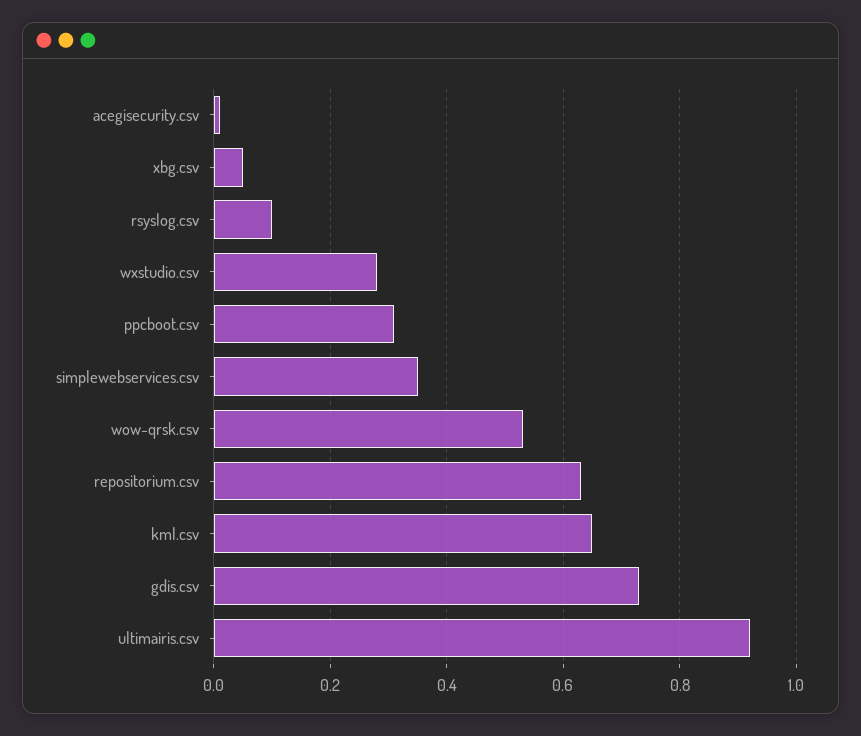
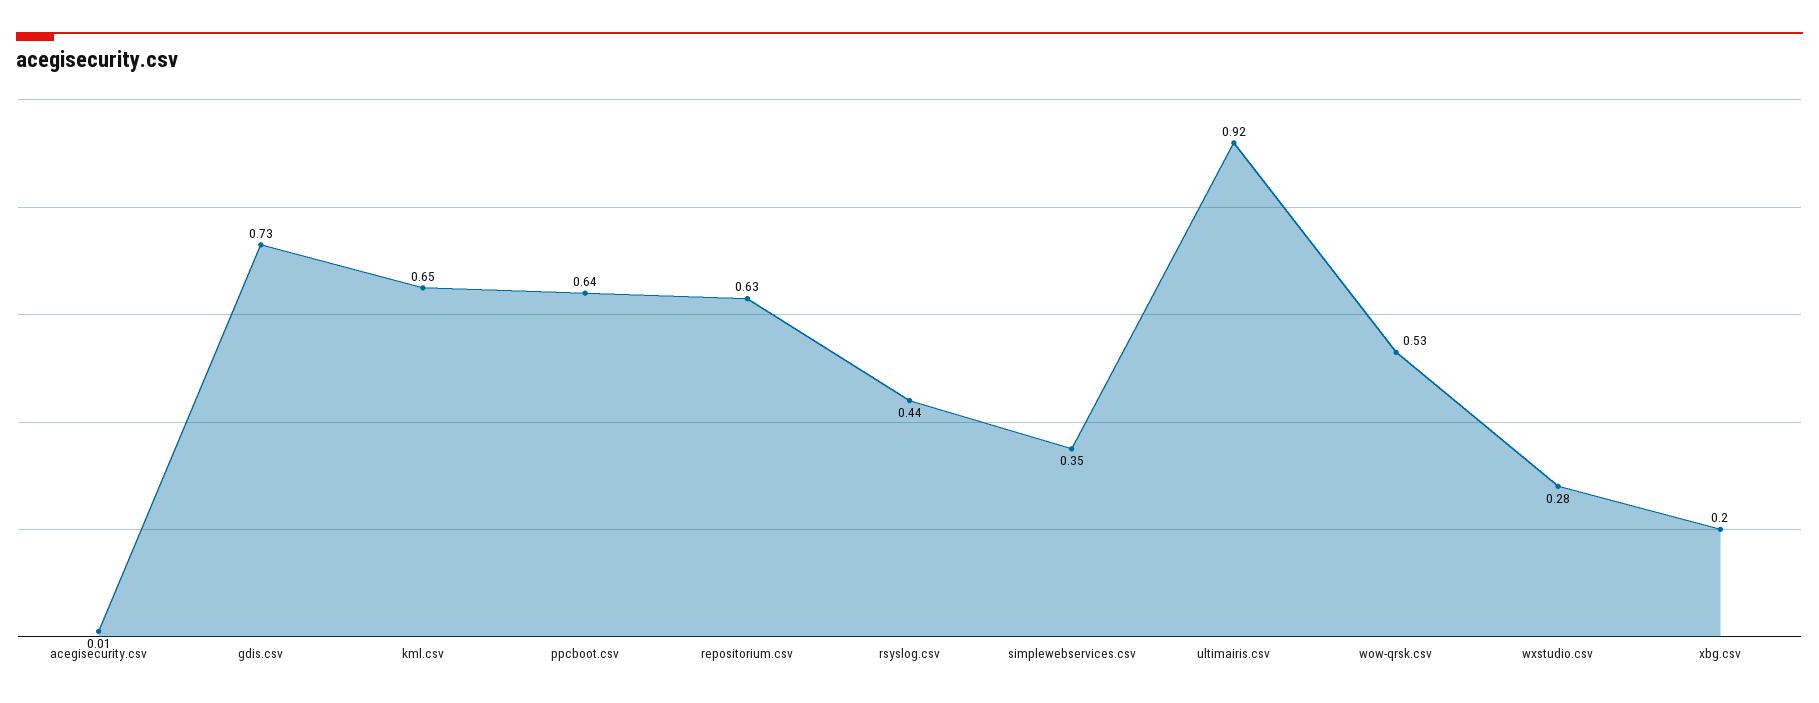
  {
    "acegisecurity.csv": 0.01,
-   "xbg.csv": 0.05,
+   "xbg.csv": 0.2,
-   "rsyslog.csv": 0.1,
+   "rsyslog.csv": 0.44,
    "wxstudio.csv": 0.28,
-   "ppcboot.csv": 0.3,
+   "ppcboot.csv": 0.64,
    "simplewebservices.csv": 0.35,
    "wow-qrsk.csv": 0.53,
    "repositorium.csv": 0.63,
    "kml.csv": 0.65,
    "gdis.csv": 0.73,
    "ultimairis.csv": 0.92
  }

